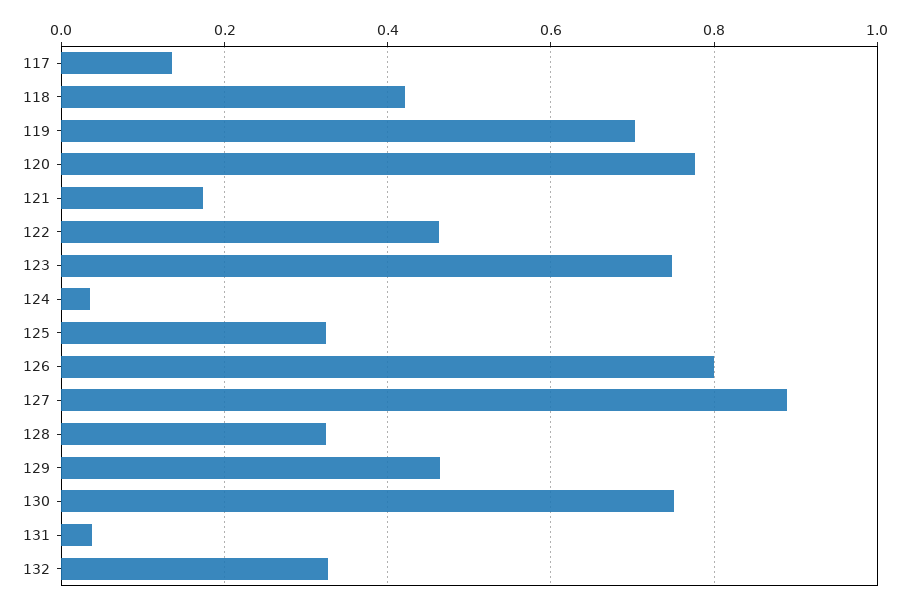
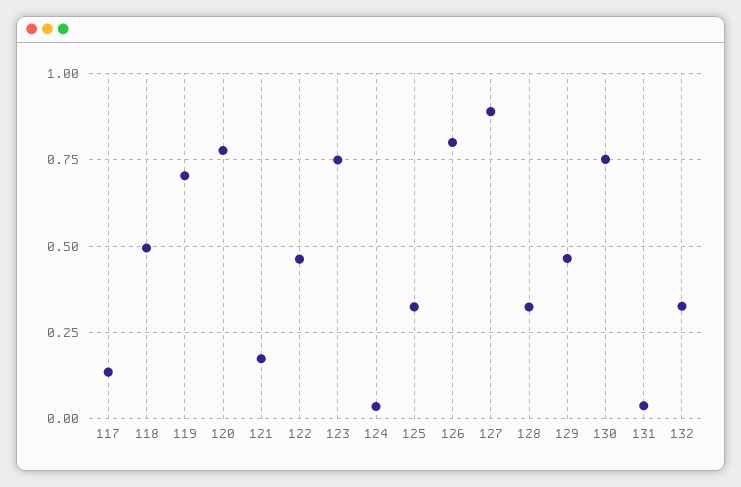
  {
    "117": 0.14,
-   "118": 0.42,
+   "118": 0.5,
    "119": 0.7,
    "120": 0.78,
    "121": 0.18,
    "122": 0.46,
    "123": 0.74,
    "124": 0.04,
    "125": 0.32,
    "126": 0.8,
    "127": 0.88,
    "128": 0.32,
    "129": 0.46,
    "130": 0.76,
    "131": 0.04,
    "132": 0.32
  }

